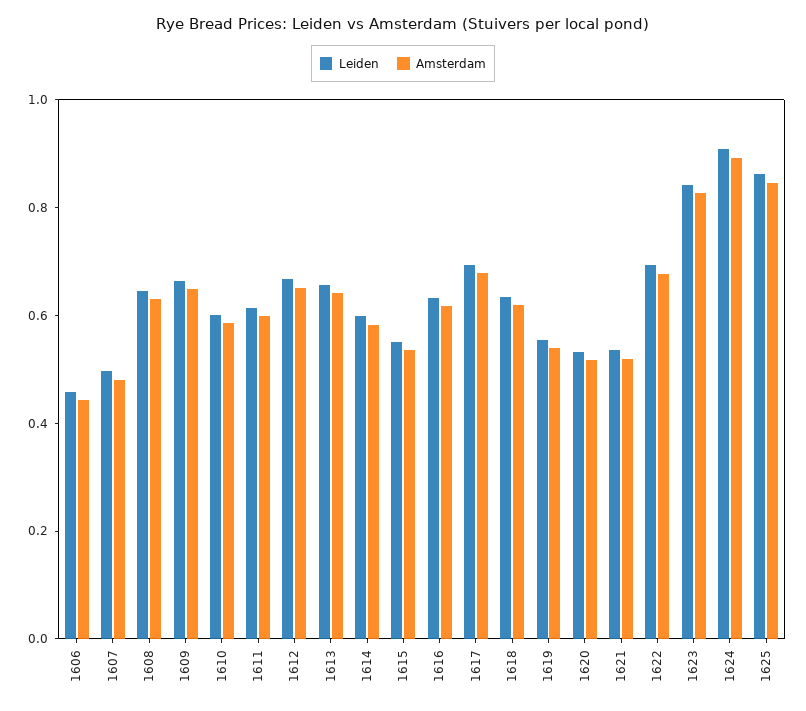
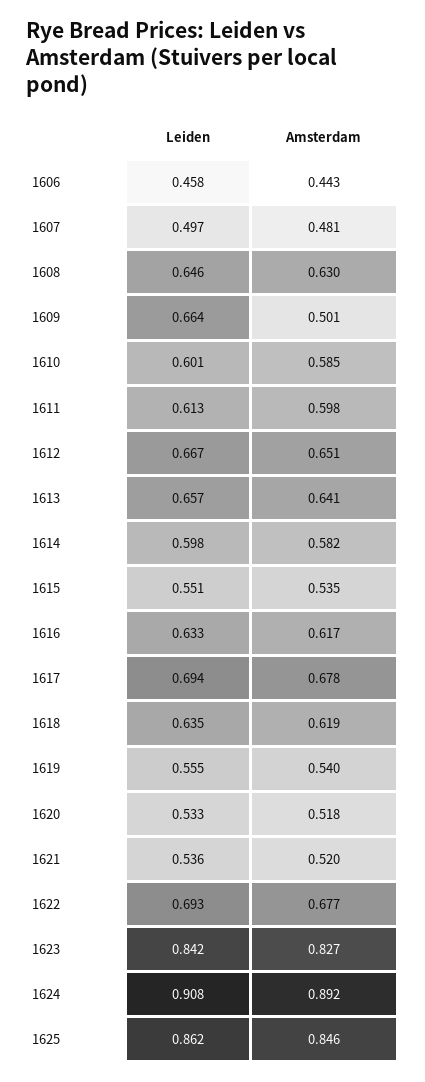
  {
    "Leiden": {
      "1606": 0.458,
      "1607": 0.497,
      "1608": 0.646,
      "1609": 0.664,
      "1610": 0.601,
      "1611": 0.613,
      "1612": 0.667,
      "1613": 0.657,
      "1614": 0.598,
      "1615": 0.551,
      "1616": 0.633,
      "1617": 0.694,
      "1618": 0.635,
      "1619": 0.555,
      "1620": 0.533,
      "1621": 0.536,
      "1622": 0.693,
      "1623": 0.842,
      "1624": 0.908,
      "1625": 0.862
    },
    "Amsterdam": {
      "1606": 0.443,
      "1607": 0.481,
      "1608": 0.63,
-     "1609": 0.65,
+     "1609": 0.501,
      "1610": 0.585,
      "1611": 0.598,
      "1612": 0.651,
      "1613": 0.641,
      "1614": 0.582,
      "1615": 0.535,
      "1616": 0.617,
      "1617": 0.678,
      "1618": 0.619,
      "1619": 0.54,
      "1620": 0.518,
      "1621": 0.52,
      "1622": 0.677,
      "1623": 0.827,
      "1624": 0.892,
      "1625": 0.846
    }
  }

